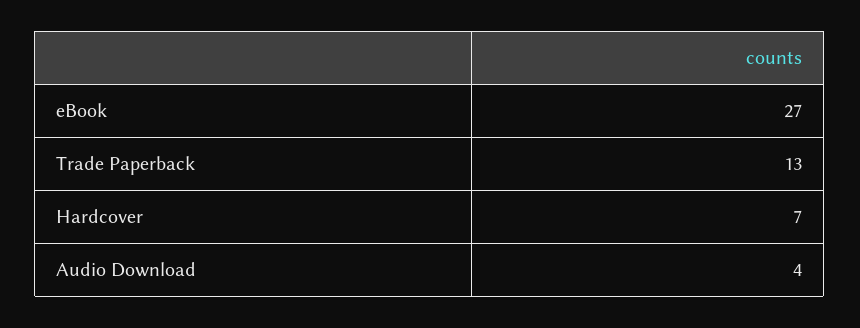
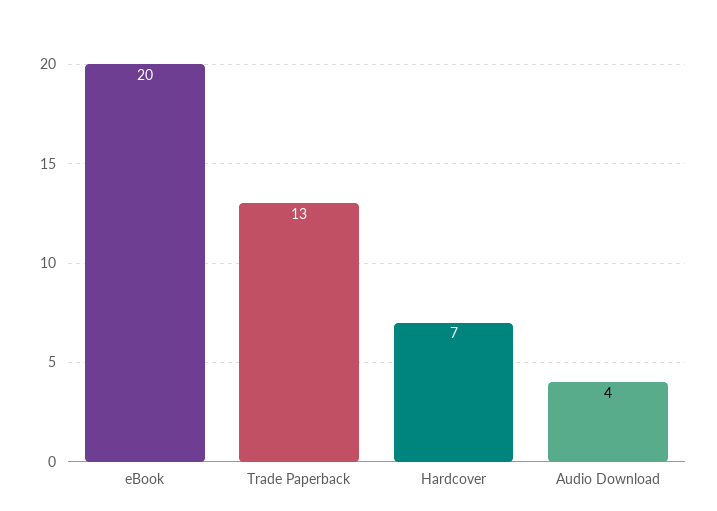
  {
-   "eBook": 27,
+   "eBook": 20,
    "Trade Paperback": 13,
    "Hardcover": 7,
    "Audio Download": 4
  }

